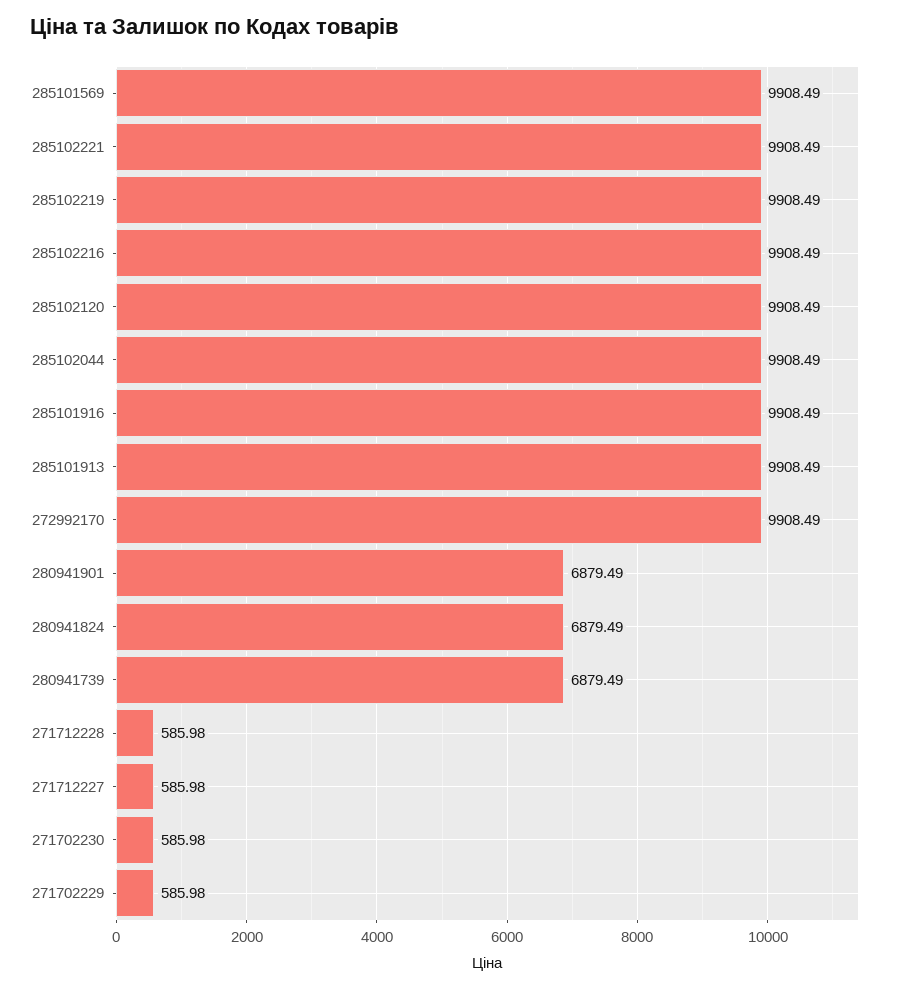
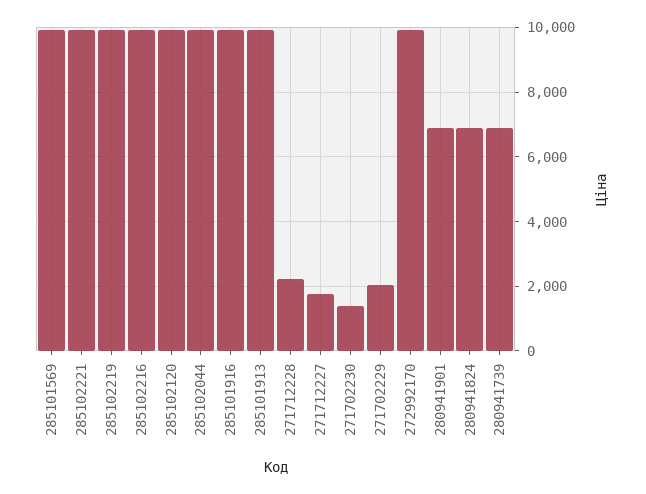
  {
    "285101569": 9908.49,
    "285102221": 9908.49,
    "285102219": 9908.49,
    "285102216": 9908.49,
    "285102120": 9908.49,
    "285102044": 9908.49,
    "285101916": 9908.49,
    "285101913": 9908.49,
    "272992170": 9908.49,
    "280941901": 6879.49,
    "280941824": 6879.49,
    "280941739": 6879.49,
-   "271712228": 585.98,
+   "271712228": 2200,
-   "271712227": 585.98,
+   "271712227": 1800,
-   "271702230": 585.98,
+   "271702230": 1400,
-   "271702229": 585.98
+   "271702229": 2000
  }

